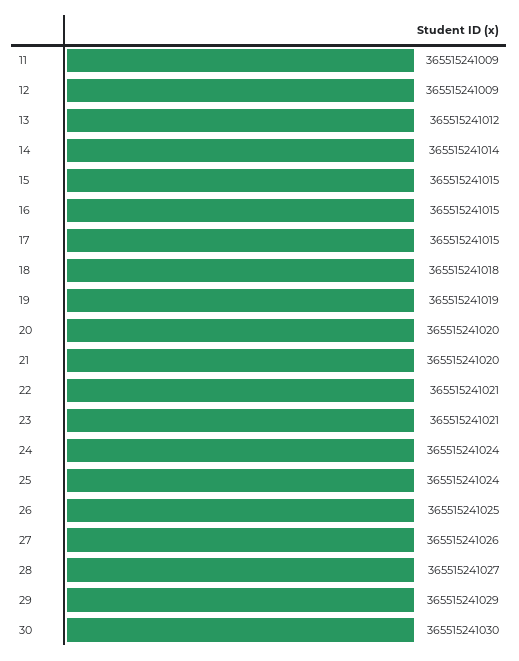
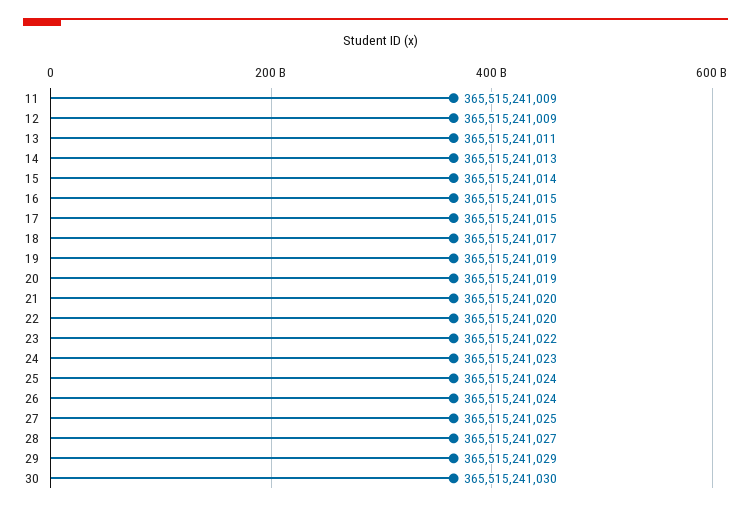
  {
    "11": 365515241009,
    "12": 365515241009,
-   "13": 365515241012,
+   "13": 365515241011,
-   "14": 365515241014,
+   "14": 365515241013,
-   "15": 365515241015,
+   "15": 365515241014,
    "16": 365515241015,
    "17": 365515241015,
-   "18": 365515241018,
+   "18": 365515241017,
    "19": 365515241019,
-   "20": 365515241020,
+   "20": 365515241019,
    "21": 365515241020,
-   "22": 365515241021,
+   "22": 365515241020,
-   "23": 365515241021,
+   "23": 365515241022,
-   "24": 365515241024,
+   "24": 365515241023,
    "25": 365515241024,
-   "26": 365515241025,
+   "26": 365515241024,
-   "27": 365515241026,
+   "27": 365515241025,
    "28": 365515241027,
    "29": 365515241029,
    "30": 365515241030
  }

